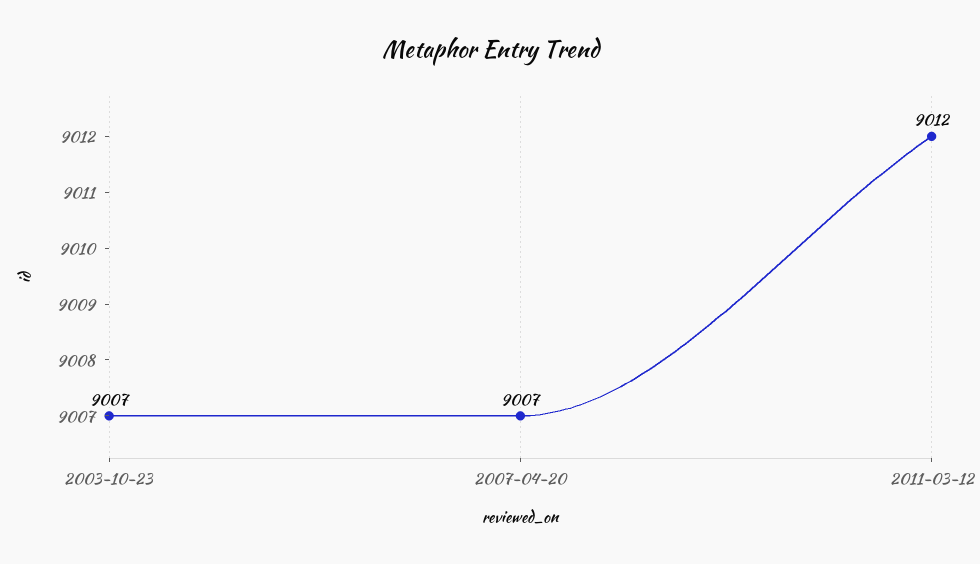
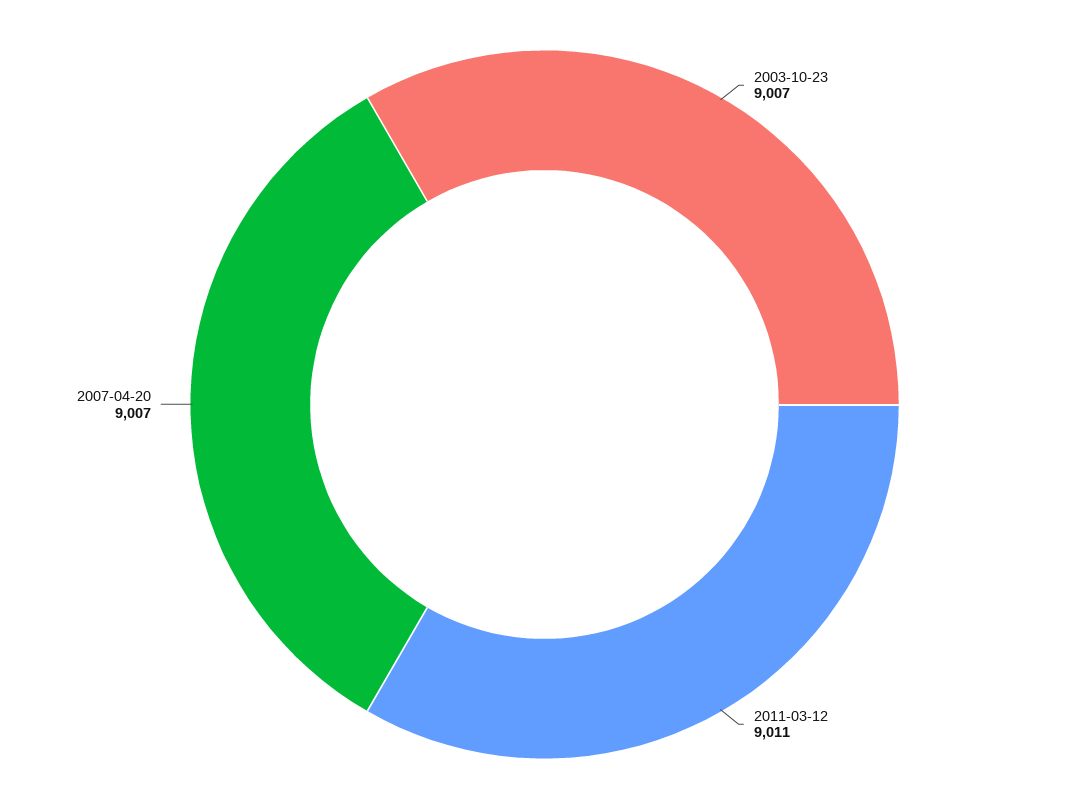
  {
    "2003-10-23": 9007,
    "2007-04-20": 9007,
-   "2011-03-12": 9012
+   "2011-03-12": 9011
  }

